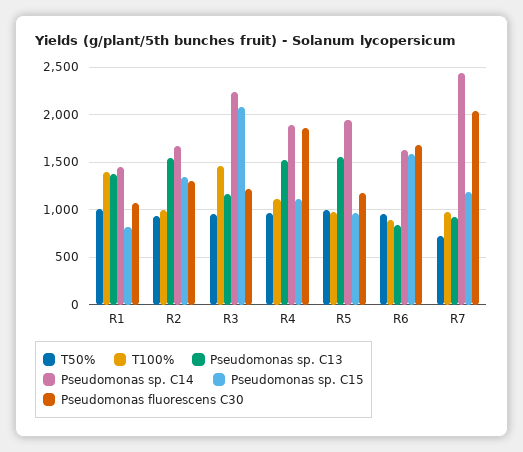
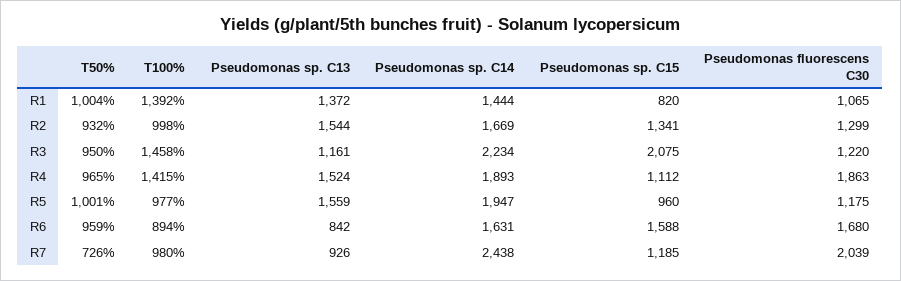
  {
    "T50%": {
      "R1": 1004,
      "R2": 932,
      "R3": 950,
      "R4": 965,
      "R5": 1001,
      "R6": 959,
      "R7": 726
    },
    "T100%": {
      "R1": 1392,
      "R2": 998,
      "R3": 1458,
-     "R4": 1100,
+     "R4": 1415,
      "R5": 977,
      "R6": 894,
      "R7": 980
    },
    "Pseudomonas sp. C13": {
      "R1": 1372,
      "R2": 1544,
      "R3": 1161,
      "R4": 1524,
      "R5": 1559,
      "R6": 842,
      "R7": 926
    },
    "Pseudomonas sp. C14": {
      "R1": 1444,
      "R2": 1669,
      "R3": 2234,
      "R4": 1893,
      "R5": 1947,
      "R6": 1631,
      "R7": 2438
    },
    "Pseudomonas sp. C15": {
      "R1": 820,
      "R2": 1341,
      "R3": 2075,
      "R4": 1112,
      "R5": 960,
      "R6": 1588,
      "R7": 1185
    },
    "Pseudomonas fluorescens C30": {
      "R1": 1065,
      "R2": 1299,
      "R3": 1220,
      "R4": 1863,
      "R5": 1175,
      "R6": 1680,
      "R7": 2039
    }
  }

